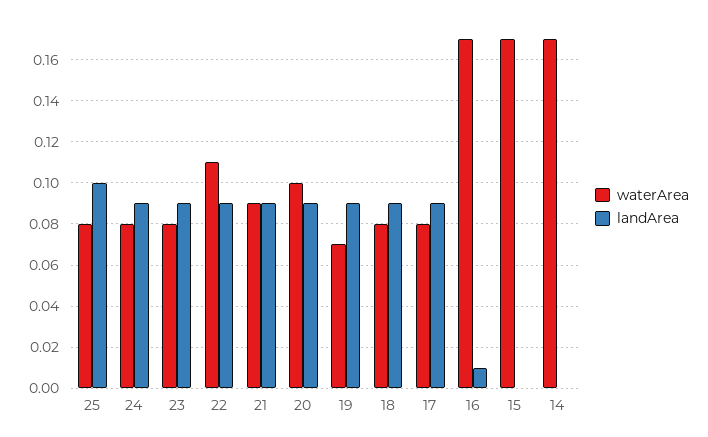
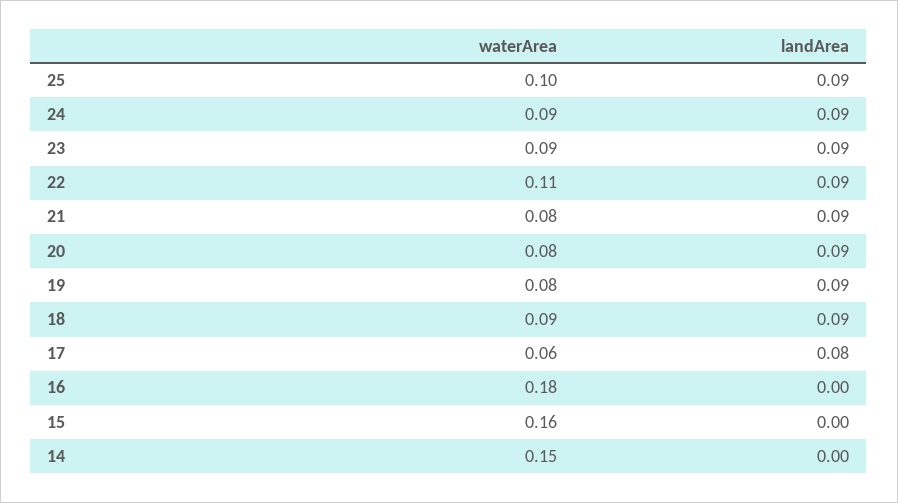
  {
    "waterArea": {
-     "25": 0.08,
+     "25": 0.1,
-     "24": 0.08,
+     "24": 0.09,
-     "23": 0.08,
+     "23": 0.09,
      "22": 0.11,
-     "21": 0.09,
+     "21": 0.08,
-     "20": 0.1,
+     "20": 0.08,
-     "19": 0.07,
+     "19": 0.08,
-     "18": 0.08,
+     "18": 0.09,
-     "17": 0.08,
+     "17": 0.06,
-     "16": 0.17,
+     "16": 0.18,
-     "15": 0.17,
+     "15": 0.16,
-     "14": 0.17
+     "14": 0.15
    },
    "landArea": {
-     "25": 0.1,
+     "25": 0.09,
      "24": 0.09,
      "23": 0.09,
      "22": 0.09,
      "21": 0.09,
      "20": 0.09,
      "19": 0.09,
      "18": 0.09,
-     "17": 0.09,
+     "17": 0.08,
-     "16": 0.01,
+     "16": 0,
      "15": 0,
      "14": 0
    }
  }

